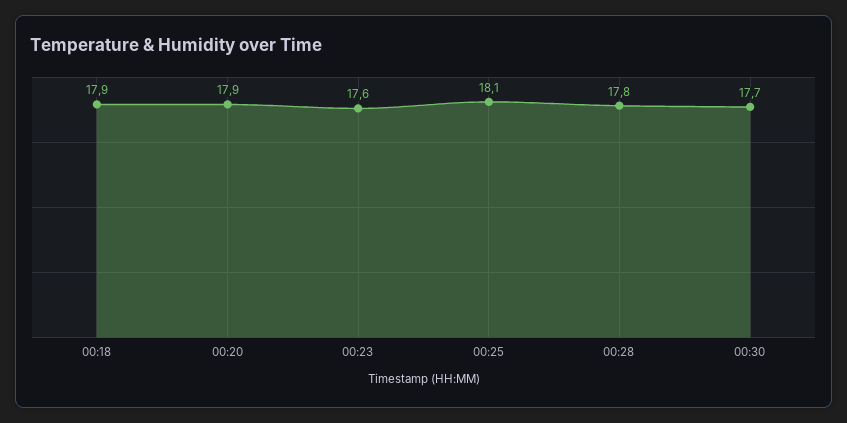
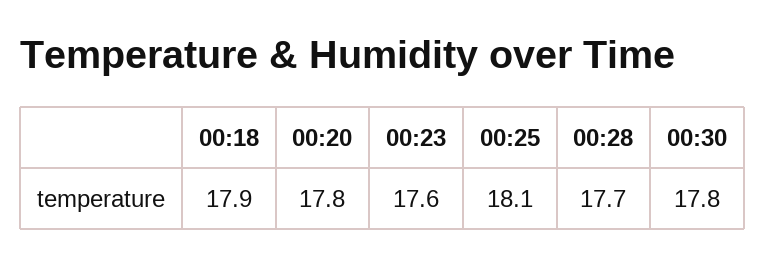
  {
    "00:18": 17.9,
-   "00:20": 17.9,
+   "00:20": 17.8,
    "00:23": 17.6,
    "00:25": 18.1,
-   "00:28": 17.8,
+   "00:28": 17.7,
-   "00:30": 17.7
+   "00:30": 17.8
  }

